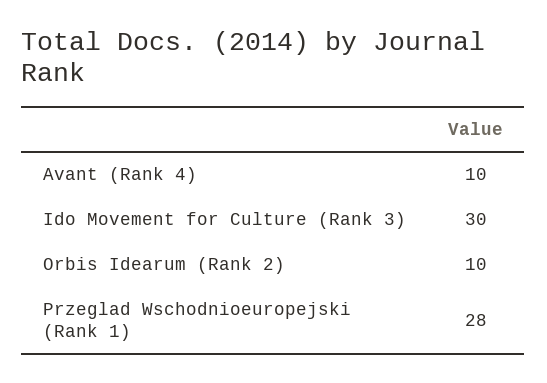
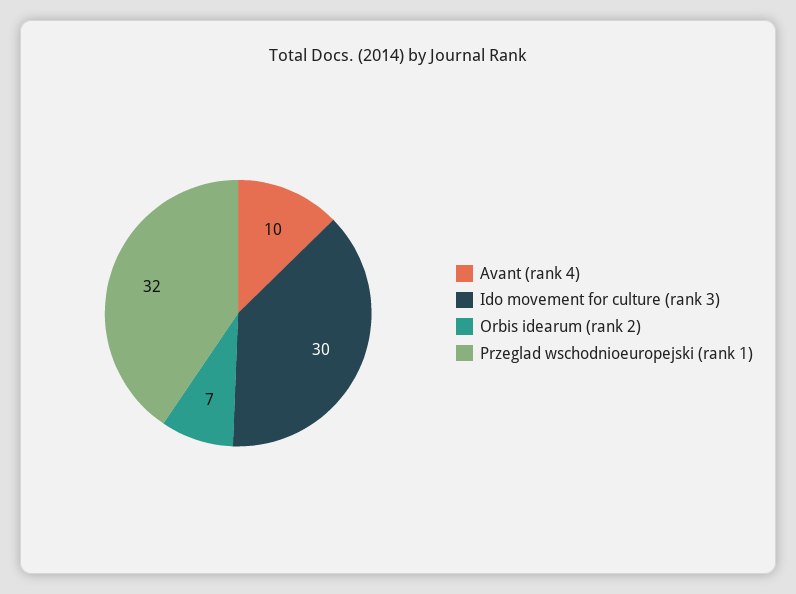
  {
    "Avant (Rank 4)": 10,
    "Ido Movement for Culture (Rank 3)": 30,
-   "Orbis Idearum (Rank 2)": 10,
+   "Orbis Idearum (Rank 2)": 7,
-   "Przeglad Wschodnioeuropejski (Rank 1)": 28
+   "Przeglad Wschodnioeuropejski (Rank 1)": 32
  }

